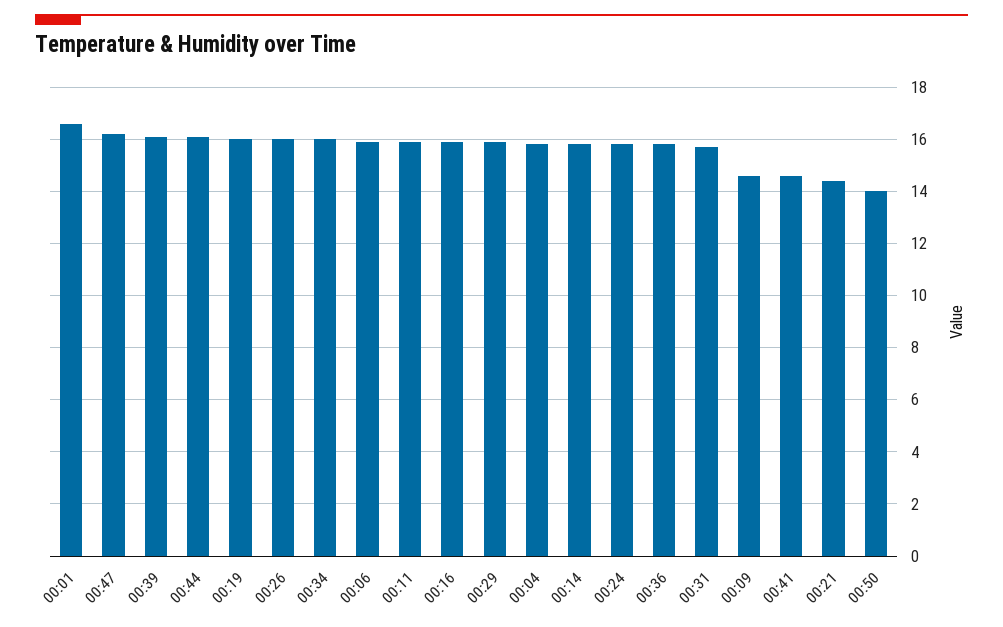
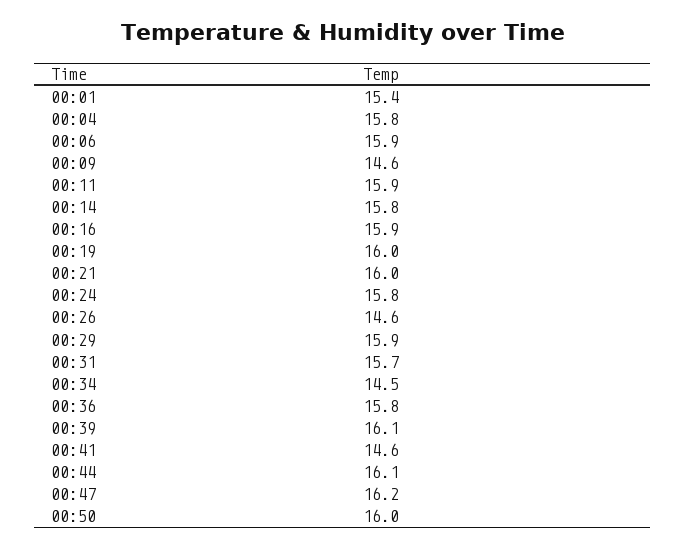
  {
-   "00:01": 16.5,
+   "00:01": 15.4,
    "00:47": 16.2,
    "00:39": 16.1,
    "00:44": 16.1,
    "00:19": 16,
-   "00:26": 16,
+   "00:26": 14.6,
-   "00:34": 16,
+   "00:34": 14.5,
    "00:06": 15.9,
    "00:11": 15.9,
    "00:16": 15.9,
    "00:29": 15.9,
    "00:04": 15.8,
    "00:14": 15.8,
    "00:24": 15.8,
    "00:36": 15.8,
    "00:31": 15.7,
    "00:09": 14.6,
    "00:41": 14.6,
-   "00:21": 14.5,
+   "00:21": 16,
-   "00:50": 14
+   "00:50": 16
  }

